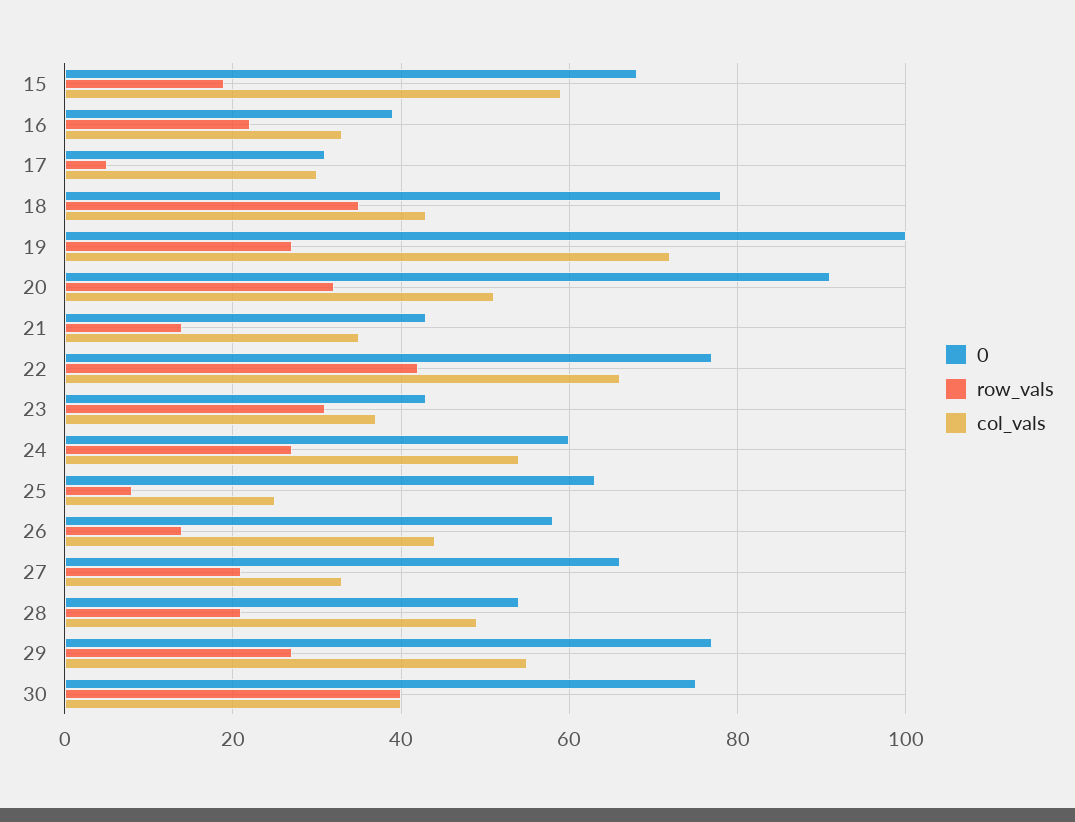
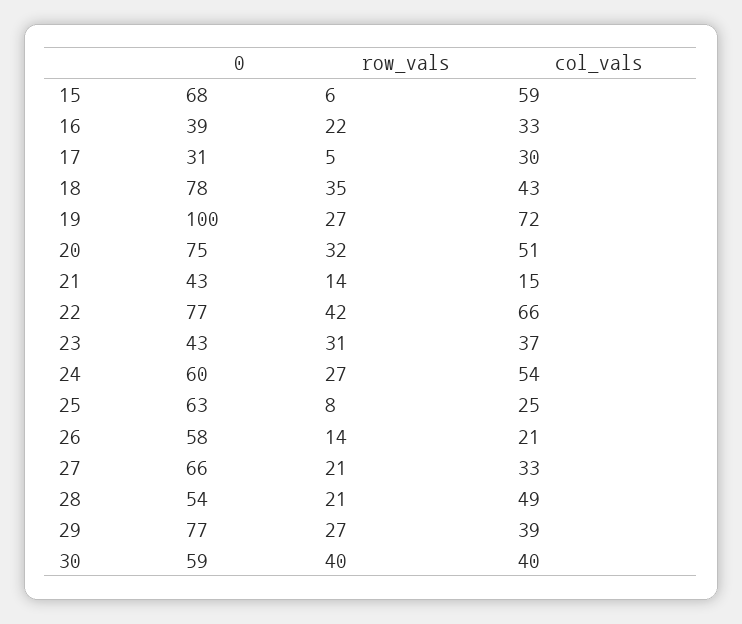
  {
    "0": {
      "15": 68,
      "16": 39,
      "17": 31,
      "18": 78,
      "19": 100,
-     "20": 90,
+     "20": 75,
      "21": 43,
      "22": 77,
      "23": 43,
      "24": 60,
      "25": 63,
      "26": 58,
      "27": 66,
      "28": 54,
      "29": 77,
-     "30": 75
+     "30": 59
    },
    "row_vals": {
-     "15": 20,
+     "15": 6,
      "16": 22,
      "17": 5,
      "18": 35,
      "19": 27,
      "20": 32,
      "21": 14,
      "22": 42,
      "23": 31,
      "24": 27,
      "25": 8,
      "26": 14,
      "27": 21,
      "28": 21,
      "29": 27,
      "30": 40
    },
    "col_vals": {
      "15": 59,
      "16": 33,
      "17": 30,
      "18": 43,
      "19": 72,
      "20": 51,
-     "21": 35,
+     "21": 15,
      "22": 66,
      "23": 37,
      "24": 54,
      "25": 25,
-     "26": 45,
+     "26": 21,
      "27": 33,
      "28": 49,
-     "29": 55,
+     "29": 39,
      "30": 40
    }
  }

